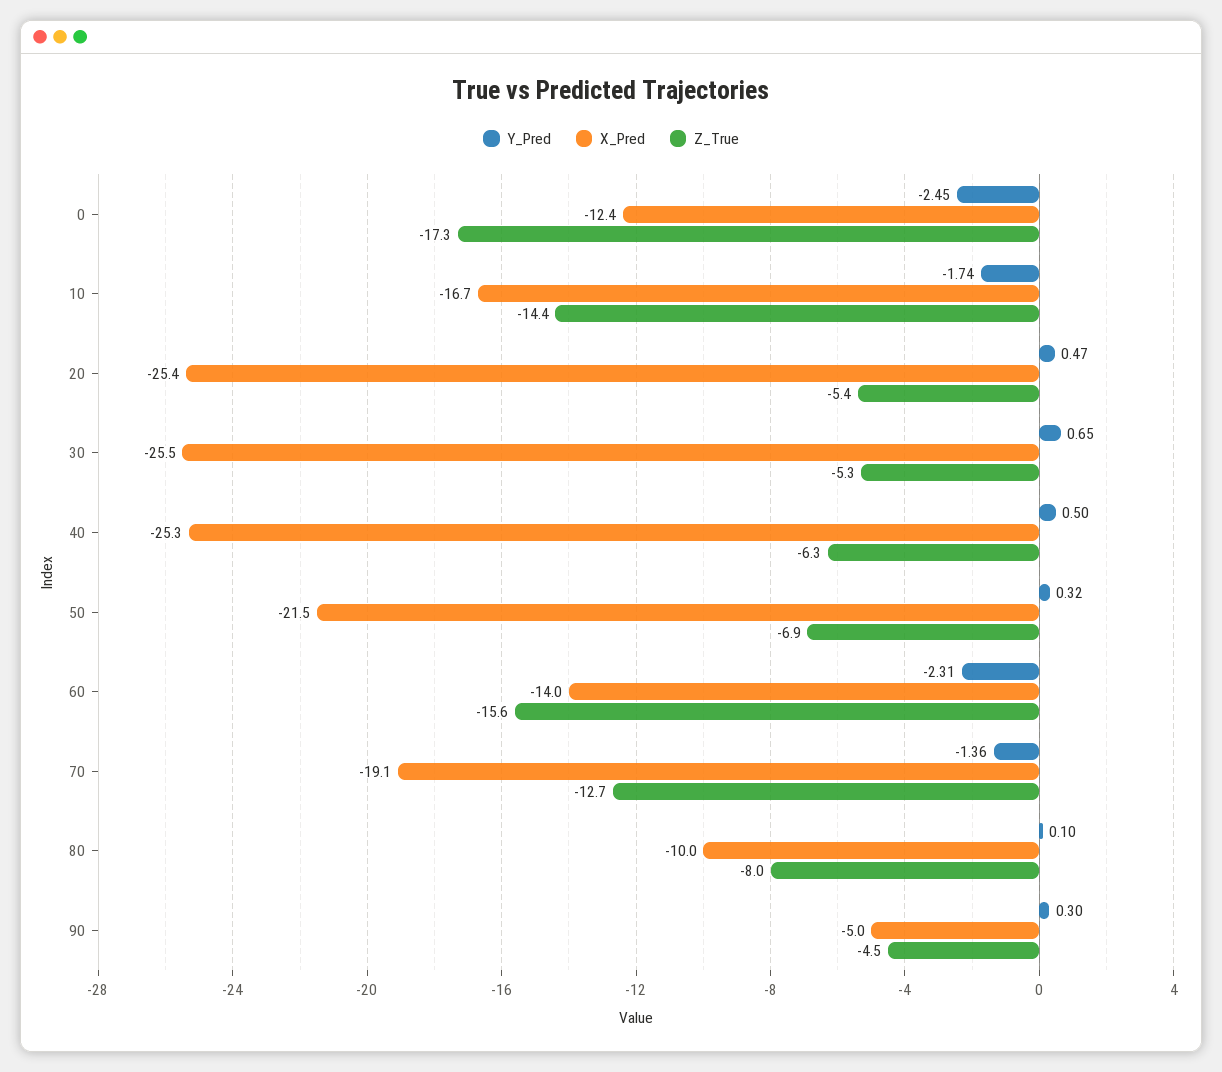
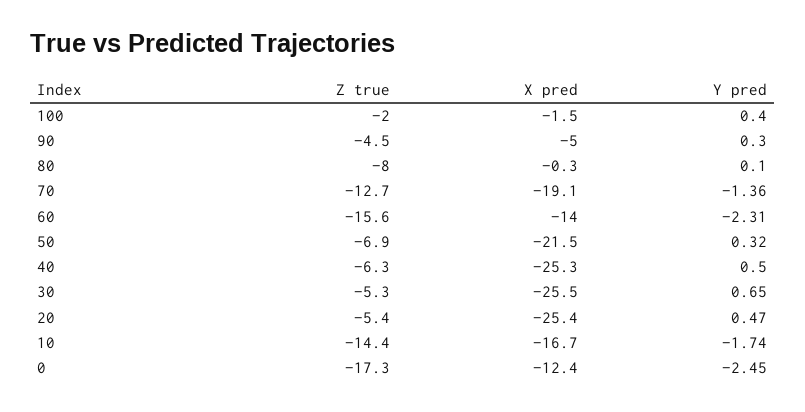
  {
    "Y_Pred": {
      "0": -2.45,
      "10": -1.74,
      "20": 0.47,
      "30": 0.65,
      "40": 0.5,
      "50": 0.32,
      "60": -2.31,
      "70": -1.36,
      "80": 0.1,
-     "90": 0.3
+     "90": 0.3,
+     "100": 0.4
    },
    "X_Pred": {
      "0": -12.4,
      "10": -16.7,
      "20": -25.4,
      "30": -25.5,
      "40": -25.3,
      "50": -21.5,
      "60": -14,
      "70": -19.1,
-     "80": -10,
+     "80": -0.3,
-     "90": -5
+     "90": -5,
+     "100": -1.5
    },
    "Z_True": {
      "0": -17.3,
      "10": -14.4,
      "20": -5.4,
      "30": -5.3,
      "40": -6.3,
      "50": -6.9,
      "60": -15.6,
      "70": -12.7,
      "80": -8,
-     "90": -4.5
+     "90": -4.5,
+     "100": -2
    }
  }

